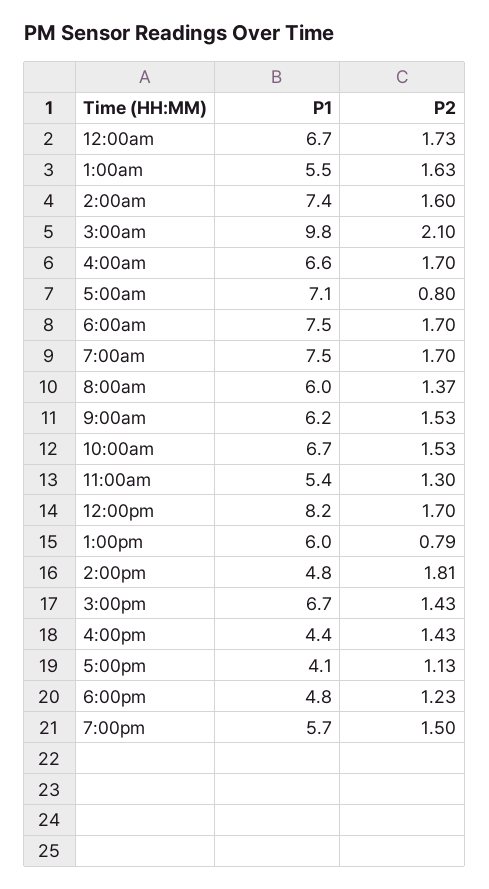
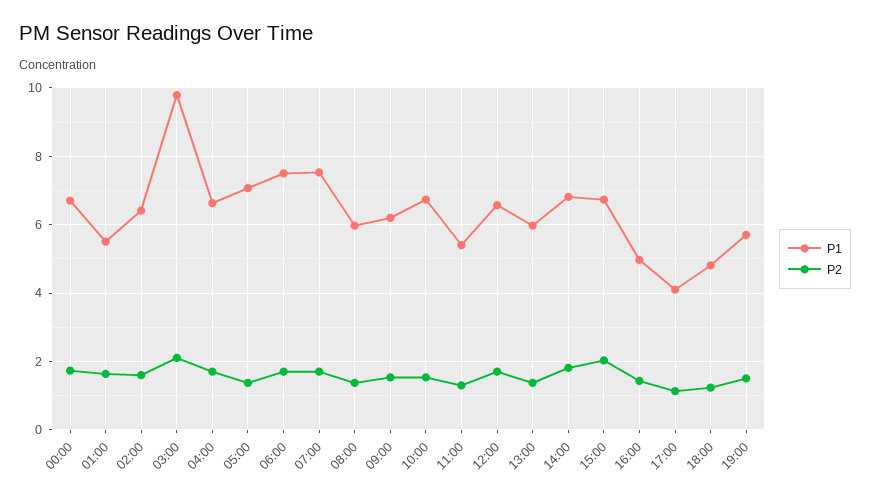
  {
    "P1": {
      "12:00am": 6.7,
      "1:00am": 5.5,
-     "2:00am": 7.4,
+     "2:00am": 6.4,
      "3:00am": 9.8,
      "4:00am": 6.6,
      "5:00am": 7.1,
      "6:00am": 7.5,
      "7:00am": 7.5,
      "8:00am": 6,
      "9:00am": 6.2,
      "10:00am": 6.7,
      "11:00am": 5.4,
-     "12:00pm": 8.2,
+     "12:00pm": 6.6,
      "1:00pm": 6,
-     "2:00pm": 4.8,
+     "2:00pm": 6.8,
      "3:00pm": 6.7,
-     "4:00pm": 4.4,
+     "4:00pm": 5,
      "5:00pm": 4.1,
      "6:00pm": 4.8,
      "7:00pm": 5.7
    },
    "P2": {
      "12:00am": 1.73,
      "1:00am": 1.63,
      "2:00am": 1.6,
      "3:00am": 2.1,
      "4:00am": 1.7,
-     "5:00am": 0.8,
+     "5:00am": 1.4,
      "6:00am": 1.7,
      "7:00am": 1.7,
      "8:00am": 1.37,
      "9:00am": 1.53,
      "10:00am": 1.53,
      "11:00am": 1.3,
      "12:00pm": 1.7,
-     "1:00pm": 0.79,
+     "1:00pm": 1.4,
      "2:00pm": 1.81,
-     "3:00pm": 1.43,
+     "3:00pm": 2,
      "4:00pm": 1.43,
      "5:00pm": 1.13,
      "6:00pm": 1.23,
      "7:00pm": 1.5
    }
  }

